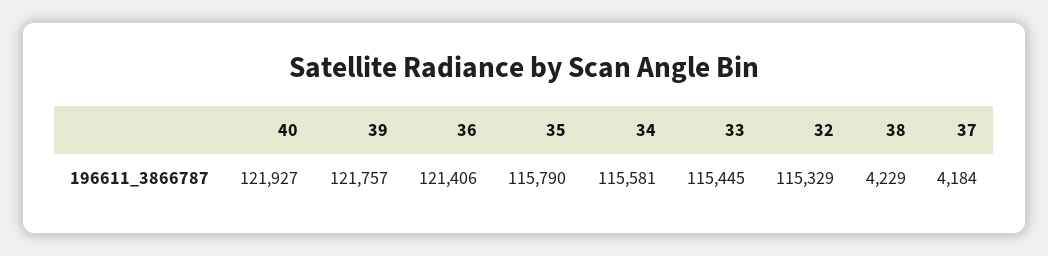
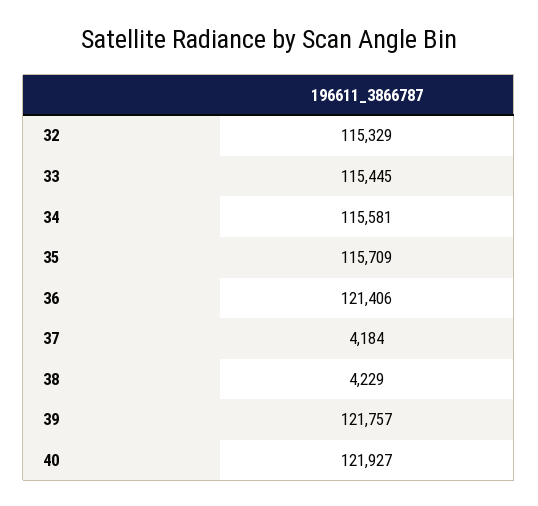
  {
    "40": 121927,
    "39": 121757,
    "36": 121406,
-   "35": 115790,
+   "35": 115709,
    "34": 115581,
    "33": 115445,
    "32": 115329,
    "38": 4229,
    "37": 4184
  }

